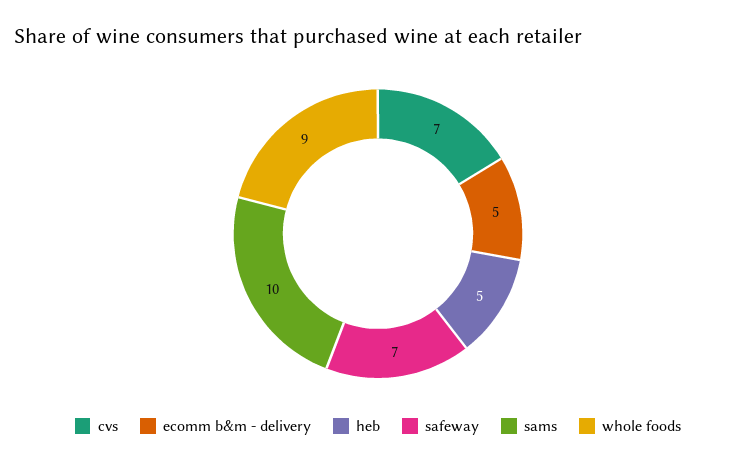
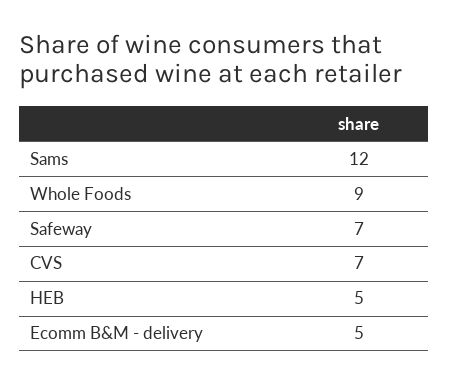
  {
    "cvs": 7,
    "ecomm b&m - delivery": 5,
    "heb": 5,
    "safeway": 7,
-   "sams": 10,
+   "sams": 12,
    "whole foods": 9
  }

